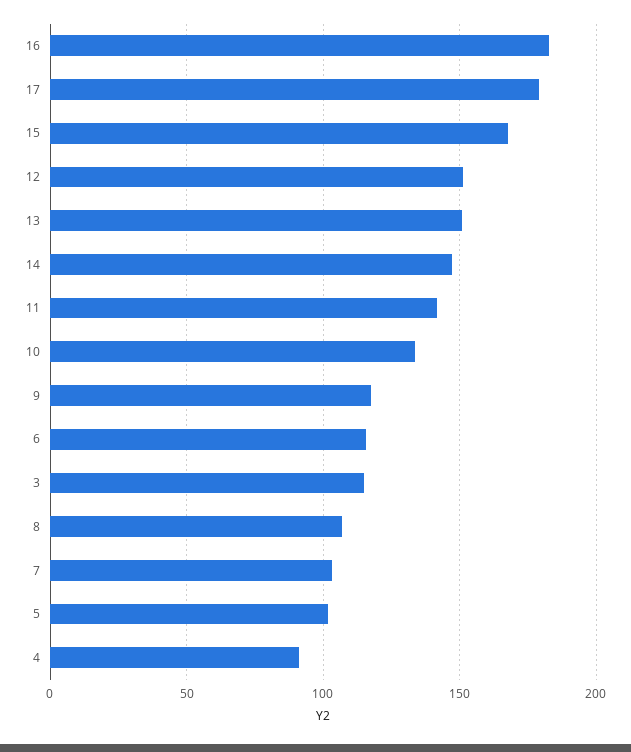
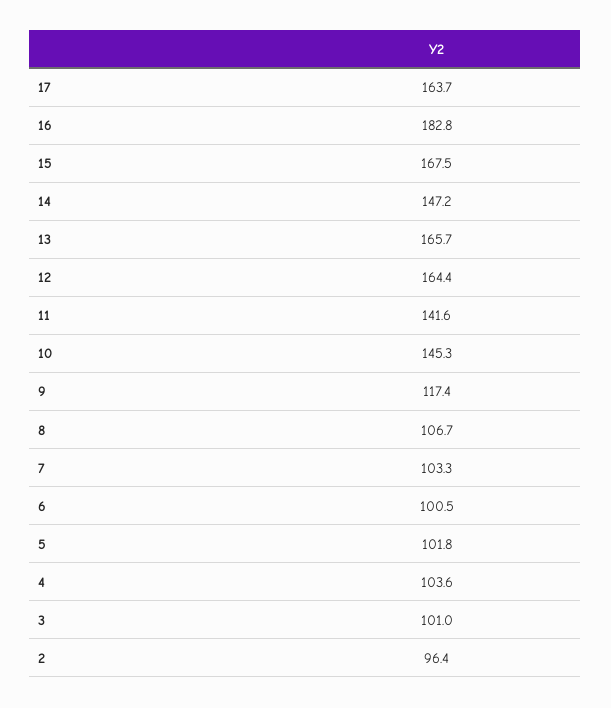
  {
    "16": 182.8,
-   "17": 180,
+   "17": 163.7,
    "15": 167.5,
-   "12": 150,
+   "12": 164.4,
-   "13": 150,
+   "13": 165.7,
    "14": 147.2,
    "11": 141.6,
-   "10": 135,
+   "10": 145.3,
    "9": 117.4,
-   "6": 115,
+   "6": 100.5,
-   "3": 115,
+   "3": 101,
    "8": 106.7,
    "7": 103.3,
    "5": 101.8,
-   "4": 90
+   "4": 103.6,
+   "2": 96.4
  }

